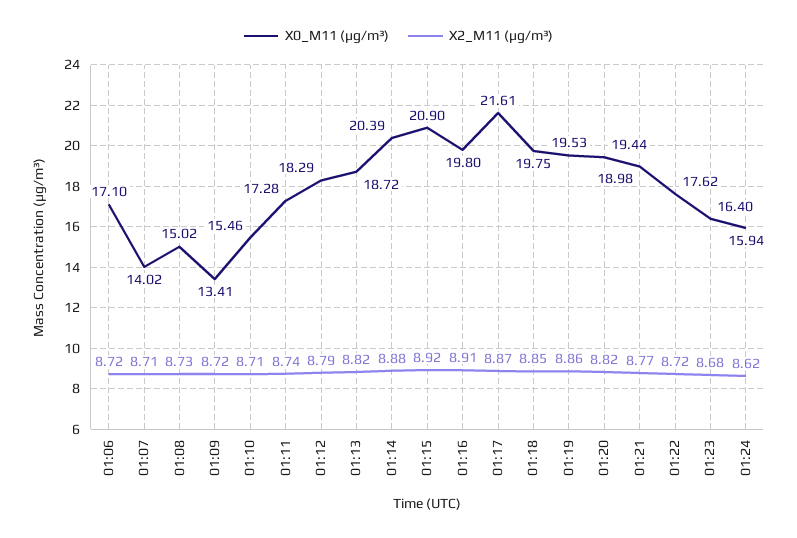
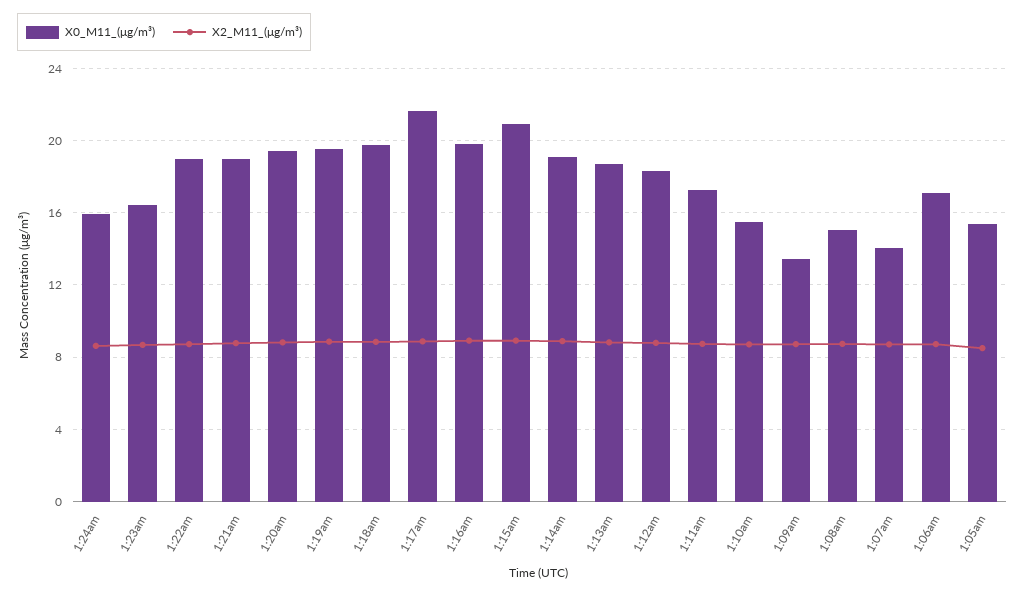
  {
    "X0_M11 (μg/m³)": {
      "01:06": 17.1,
      "01:07": 14.02,
      "01:08": 15.02,
      "01:09": 13.41,
      "01:10": 15.46,
      "01:11": 17.28,
      "01:12": 18.29,
      "01:13": 18.72,
-     "01:14": 20.39,
+     "01:14": 19,
      "01:15": 20.9,
      "01:16": 19.8,
      "01:17": 21.61,
      "01:18": 19.75,
      "01:19": 19.53,
      "01:20": 19.44,
      "01:21": 18.98,
-     "01:22": 17.62,
+     "01:22": 19,
      "01:23": 16.4,
-     "01:24": 15.94
+     "01:24": 15.94,
+     "1:05am": 15.5
    },
    "X2_M11 (μg/m³)": {
      "01:06": 8.72,
      "01:07": 8.71,
      "01:08": 8.73,
      "01:09": 8.72,
      "01:10": 8.71,
      "01:11": 8.74,
      "01:12": 8.79,
      "01:13": 8.82,
      "01:14": 8.88,
      "01:15": 8.92,
      "01:16": 8.91,
      "01:17": 8.87,
      "01:18": 8.85,
      "01:19": 8.86,
      "01:20": 8.82,
      "01:21": 8.77,
      "01:22": 8.72,
      "01:23": 8.68,
-     "01:24": 8.62
+     "01:24": 8.62,
+     "1:05am": 8.5
    }
  }

